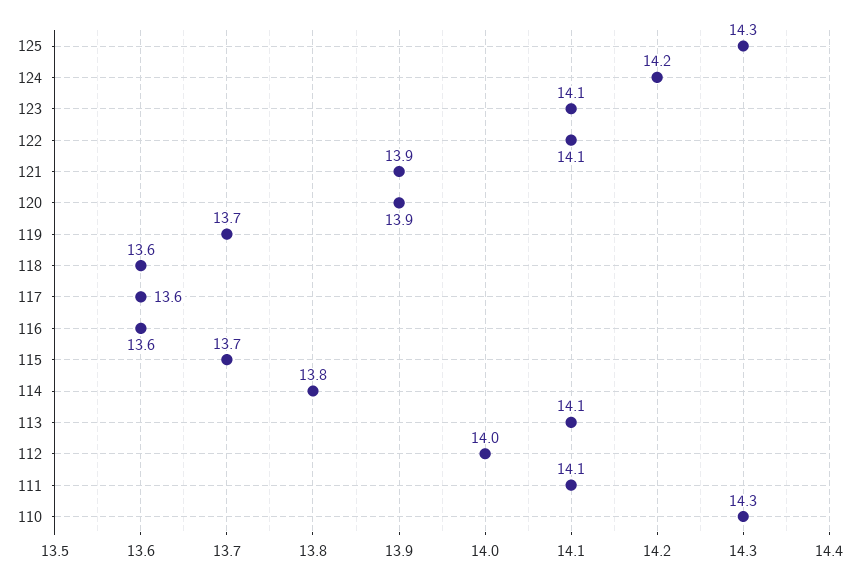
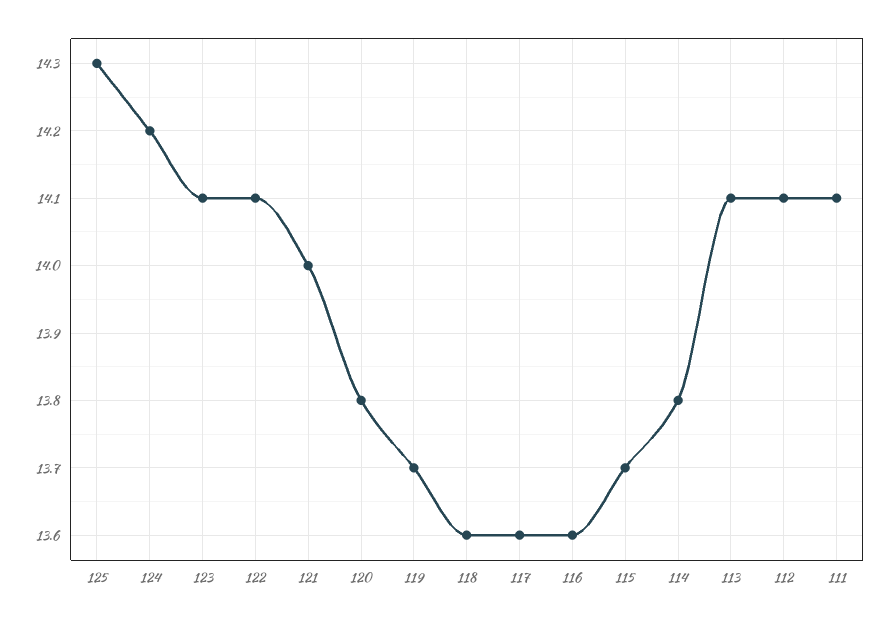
  {
    "125": 14.3,
    "124": 14.2,
    "123": 14.1,
    "122": 14.1,
-   "121": 13.9,
+   "121": 14,
-   "120": 13.9,
+   "120": 13.8,
    "119": 13.7,
    "118": 13.6,
    "117": 13.6,
    "116": 13.6,
    "115": 13.7,
    "114": 13.8,
    "113": 14.1,
-   "112": 14,
+   "112": 14.1,
-   "111": 14.1,
+   "111": 14.1
-   "110": 14.3
  }

